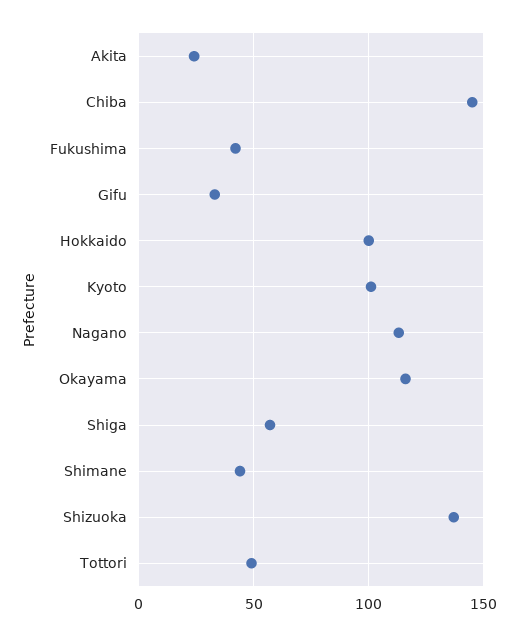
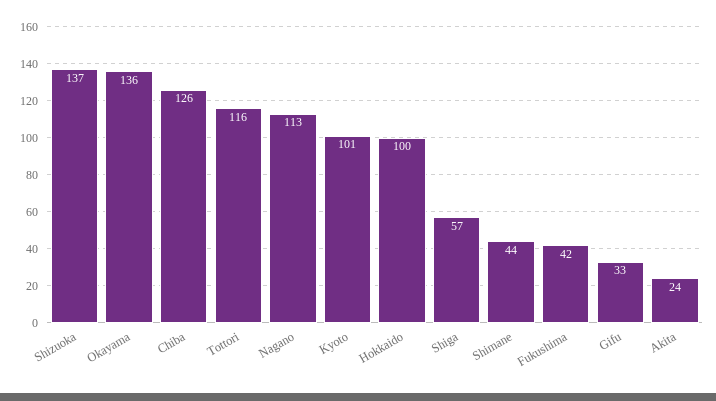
  {
    "Akita": 24,
-   "Chiba": 145,
+   "Chiba": 126,
    "Fukushima": 42,
    "Gifu": 33,
    "Hokkaido": 100,
    "Kyoto": 101,
    "Nagano": 113,
-   "Okayama": 115,
+   "Okayama": 136,
    "Shiga": 57,
    "Shimane": 44,
    "Shizuoka": 137,
-   "Tottori": 50
+   "Tottori": 116
  }

